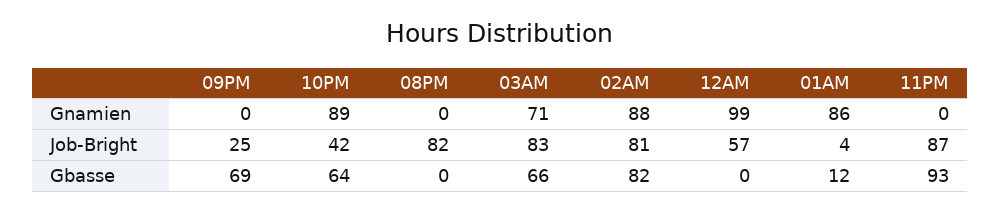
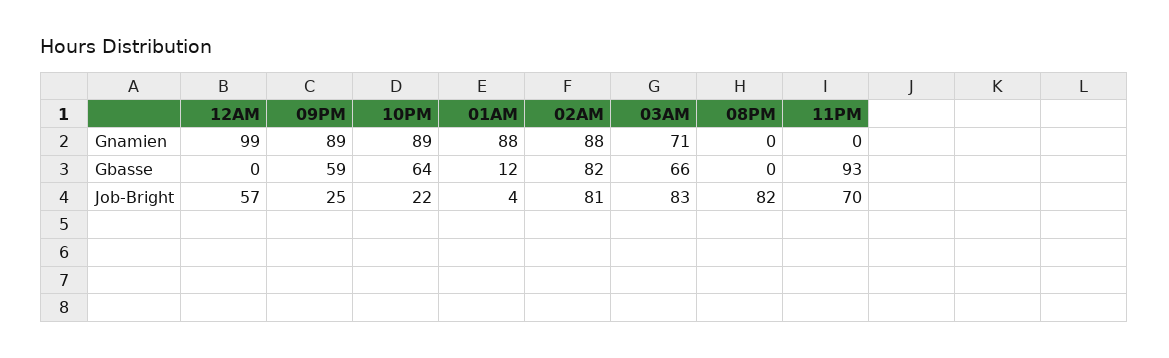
  {
    "09PM": {
-     "Gnamien": 0,
+     "Gnamien": 89,
      "Job-Bright": 25,
-     "Gbasse": 69
+     "Gbasse": 59
    },
    "10PM": {
      "Gnamien": 89,
-     "Job-Bright": 42,
+     "Job-Bright": 22,
      "Gbasse": 64
    },
    "08PM": {
      "Gnamien": 0,
      "Job-Bright": 82,
      "Gbasse": 0
    },
    "03AM": {
      "Gnamien": 71,
      "Job-Bright": 83,
      "Gbasse": 66
    },
    "02AM": {
      "Gnamien": 88,
      "Job-Bright": 81,
      "Gbasse": 82
    },
    "12AM": {
      "Gnamien": 99,
      "Job-Bright": 57,
      "Gbasse": 0
    },
    "01AM": {
-     "Gnamien": 86,
+     "Gnamien": 88,
      "Job-Bright": 4,
      "Gbasse": 12
    },
    "11PM": {
      "Gnamien": 0,
-     "Job-Bright": 87,
+     "Job-Bright": 70,
      "Gbasse": 93
    }
  }

